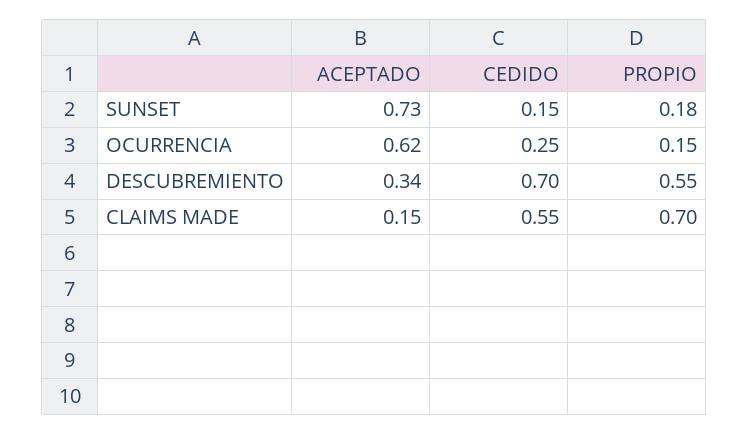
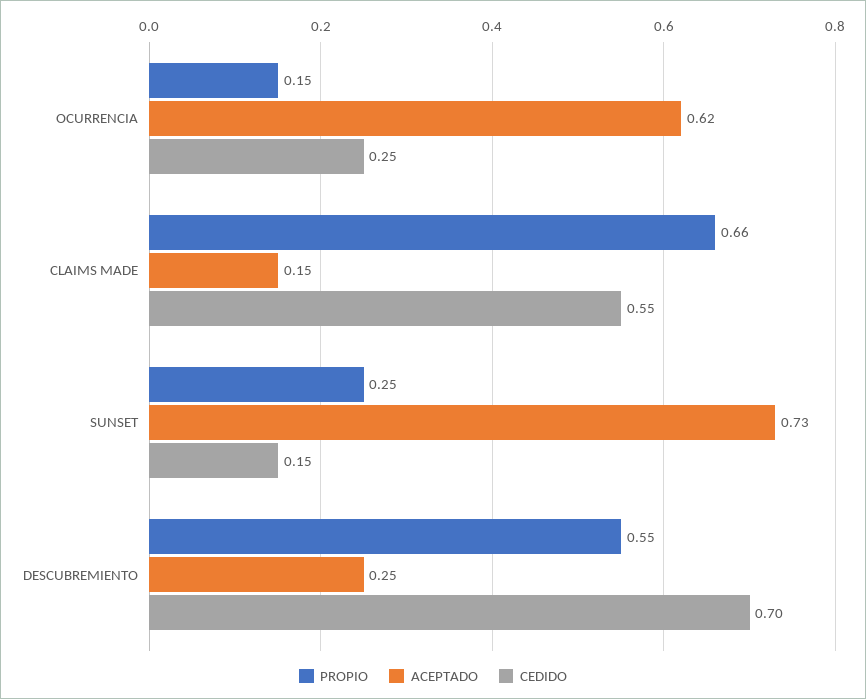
  {
    "ACEPTADO": {
      "SUNSET": 0.73,
      "OCURRENCIA": 0.62,
-     "DESCUBREMIENTO": 0.34,
+     "DESCUBREMIENTO": 0.25,
      "CLAIMS MADE": 0.15
    },
    "CEDIDO": {
      "SUNSET": 0.15,
      "OCURRENCIA": 0.25,
      "DESCUBREMIENTO": 0.7,
      "CLAIMS MADE": 0.55
    },
    "PROPIO": {
-     "SUNSET": 0.18,
+     "SUNSET": 0.25,
      "OCURRENCIA": 0.15,
      "DESCUBREMIENTO": 0.55,
-     "CLAIMS MADE": 0.7
+     "CLAIMS MADE": 0.66
    }
  }

